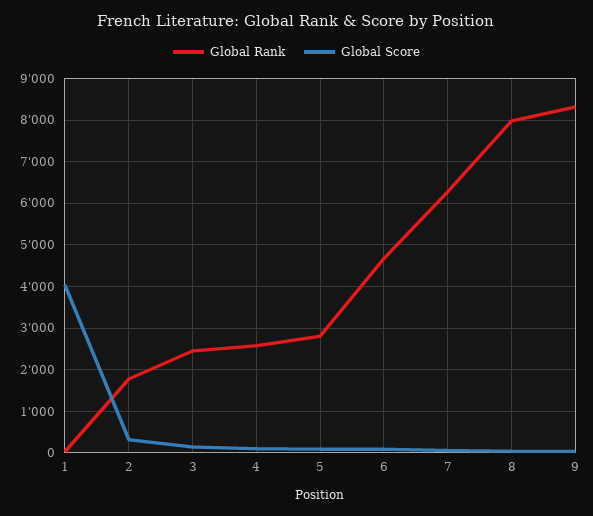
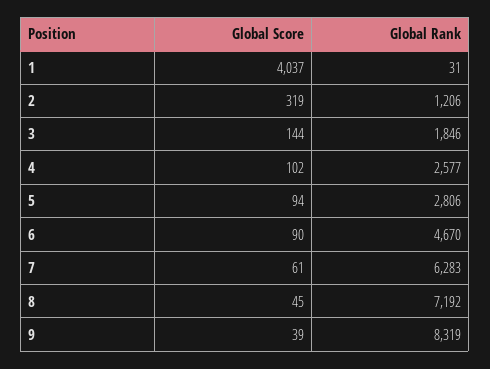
  {
    "Global Rank": {
      "1": 31,
-     "2": 1800,
+     "2": 1206,
-     "3": 2400,
+     "3": 1846,
      "4": 2577,
      "5": 2806,
      "6": 4670,
      "7": 6283,
-     "8": 8000,
+     "8": 7192,
      "9": 8319
    },
    "Global Score": {
      "1": 4037,
      "2": 319,
      "3": 144,
      "4": 102,
      "5": 94,
      "6": 90,
      "7": 61,
      "8": 45,
      "9": 39
    }
  }

